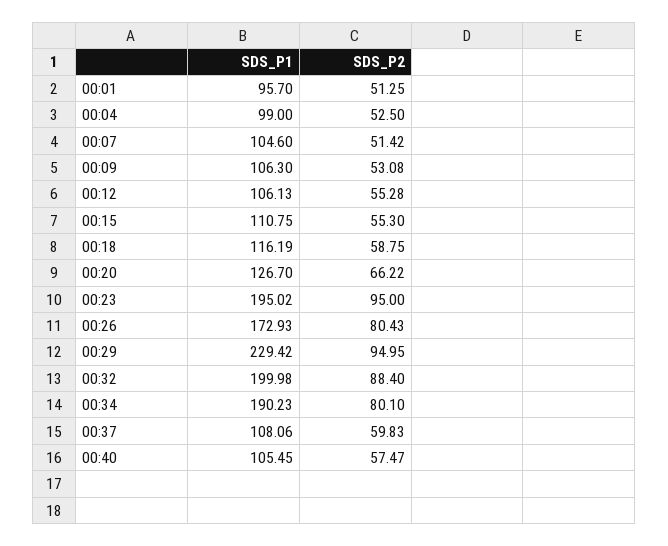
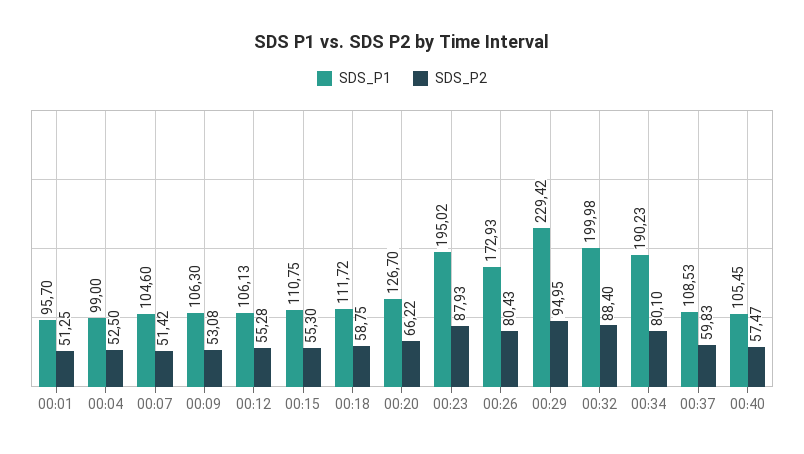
  {
    "SDS_P1": {
      "00:01": 95.7,
      "00:04": 99,
      "00:07": 104.6,
      "00:09": 106.3,
      "00:12": 106.13,
      "00:15": 110.75,
-     "00:18": 116.19,
+     "00:18": 111.72,
      "00:20": 126.7,
      "00:23": 195.02,
      "00:26": 172.93,
      "00:29": 229.42,
      "00:32": 199.98,
      "00:34": 190.23,
-     "00:37": 108.06,
+     "00:37": 108.53,
      "00:40": 105.45
    },
    "SDS_P2": {
      "00:01": 51.25,
      "00:04": 52.5,
      "00:07": 51.42,
      "00:09": 53.08,
      "00:12": 55.28,
      "00:15": 55.3,
      "00:18": 58.75,
      "00:20": 66.22,
-     "00:23": 95,
+     "00:23": 87.93,
      "00:26": 80.43,
      "00:29": 94.95,
      "00:32": 88.4,
      "00:34": 80.1,
      "00:37": 59.83,
      "00:40": 57.47
    }
  }

